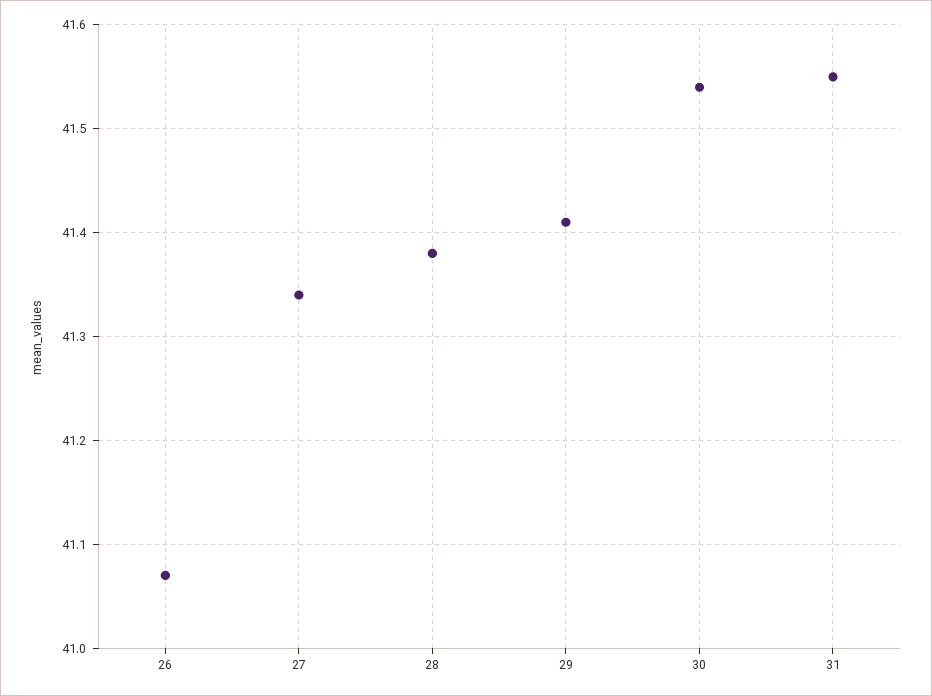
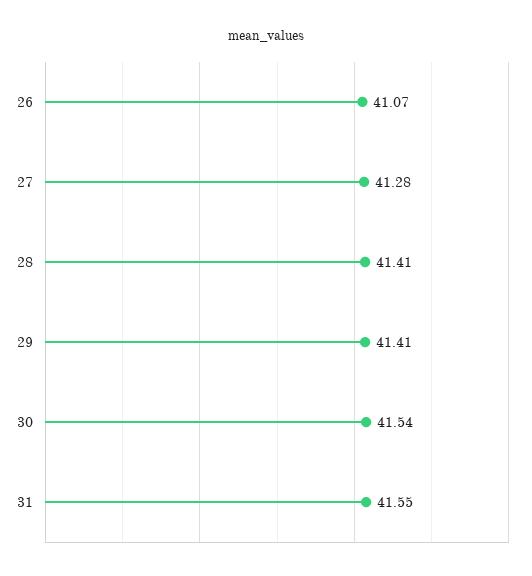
  {
    "26": 41.07,
-   "27": 41.34,
+   "27": 41.28,
-   "28": 41.38,
+   "28": 41.41,
    "29": 41.41,
    "30": 41.54,
    "31": 41.55
  }

